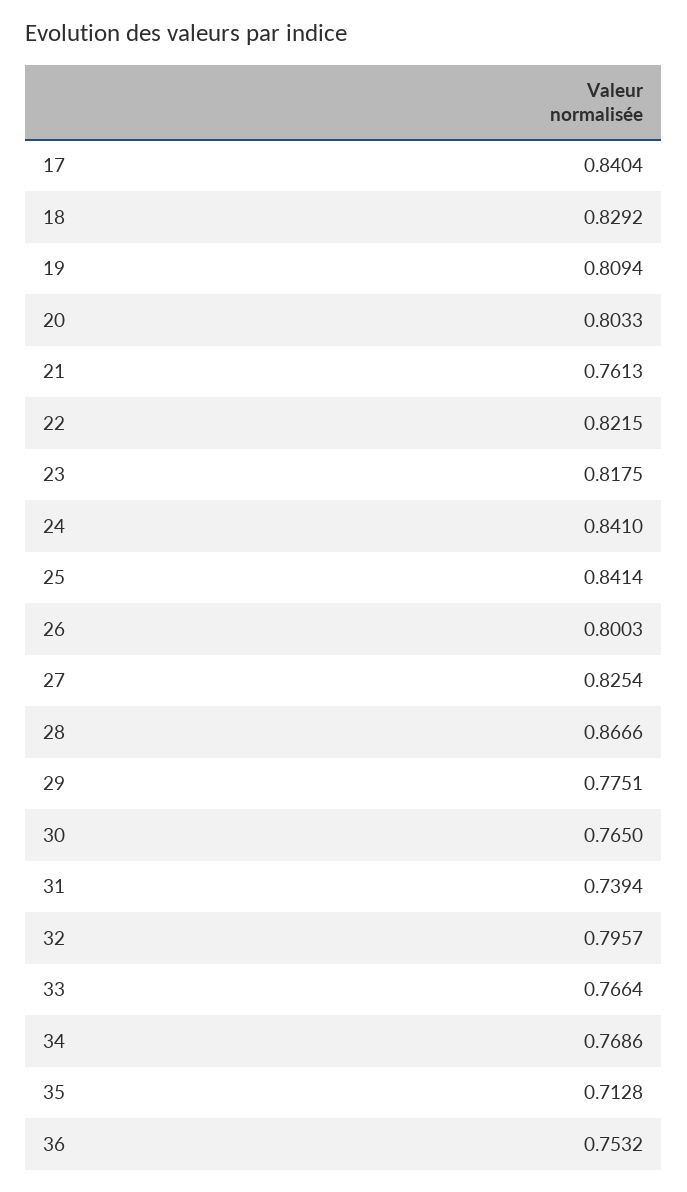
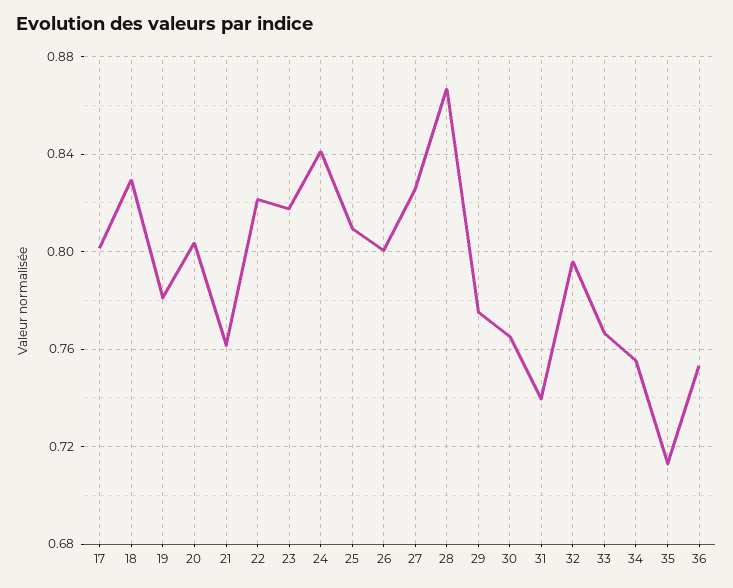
  {
-   "17": 0.8404,
+   "17": 0.8,
    "18": 0.8292,
-   "19": 0.8094,
+   "19": 0.78,
    "20": 0.8033,
    "21": 0.7613,
    "22": 0.8215,
    "23": 0.8175,
    "24": 0.841,
-   "25": 0.8414,
+   "25": 0.81,
    "26": 0.8003,
    "27": 0.8254,
    "28": 0.8666,
    "29": 0.7751,
    "30": 0.765,
    "31": 0.7394,
    "32": 0.7957,
    "33": 0.7664,
-   "34": 0.7686,
+   "34": 0.755,
    "35": 0.7128,
    "36": 0.7532
  }

